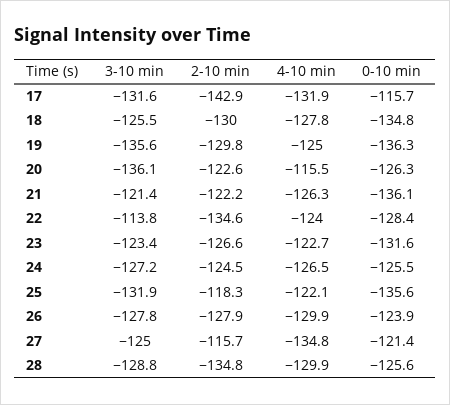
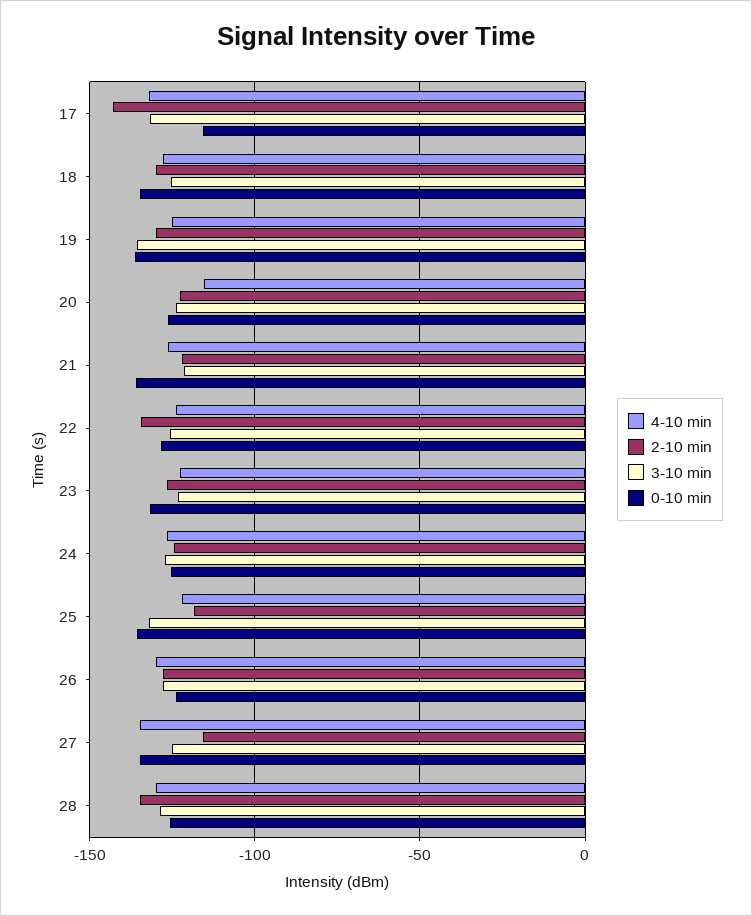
  {
    "3-10 min": {
      "17": -131.6,
      "18": -125.5,
      "19": -135.6,
-     "20": -136.1,
+     "20": -125,
      "21": -121.4,
-     "22": -113.8,
+     "22": -125,
      "23": -123.4,
      "24": -127.2,
      "25": -131.9,
      "26": -127.8,
      "27": -125,
      "28": -128.8
    },
    "2-10 min": {
      "17": -142.9,
      "18": -130,
      "19": -129.8,
      "20": -122.6,
      "21": -122.2,
      "22": -134.6,
      "23": -126.6,
      "24": -124.5,
      "25": -118.3,
      "26": -127.9,
      "27": -115.7,
      "28": -134.8
    },
    "4-10 min": {
      "17": -131.9,
      "18": -127.8,
      "19": -125,
      "20": -115.5,
      "21": -126.3,
      "22": -124,
      "23": -122.7,
      "24": -126.5,
      "25": -122.1,
      "26": -129.9,
      "27": -134.8,
      "28": -129.9
    },
    "0-10 min": {
      "17": -115.7,
      "18": -134.8,
      "19": -136.3,
      "20": -126.3,
      "21": -136.1,
      "22": -128.4,
      "23": -131.6,
      "24": -125.5,
      "25": -135.6,
      "26": -123.9,
-     "27": -121.4,
+     "27": -135,
      "28": -125.6
    }
  }

